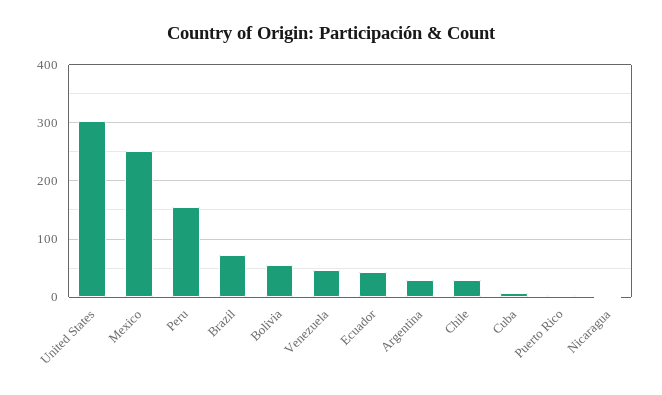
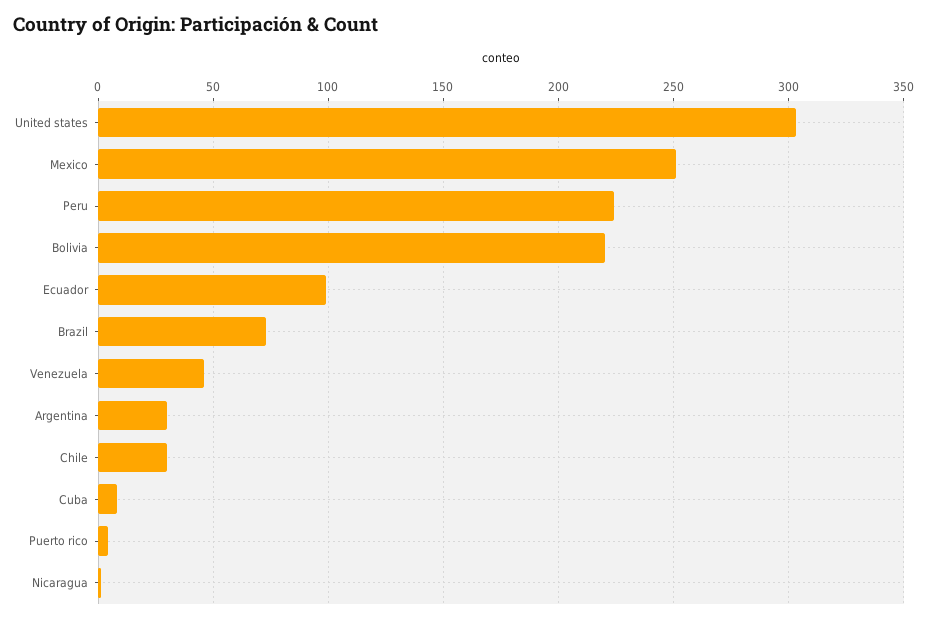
  {
    "United States": 305,
    "Mexico": 250,
-   "Peru": 160,
+   "Peru": 225,
    "Brazil": 75,
-   "Bolivia": 60,
+   "Bolivia": 220,
    "Venezuela": 45,
-   "Ecuador": 40,
+   "Ecuador": 100,
    "Argentina": 30,
    "Chile": 30,
    "Cuba": 10,
    "Puerto Rico": 5,
    "Nicaragua": 0
  }

